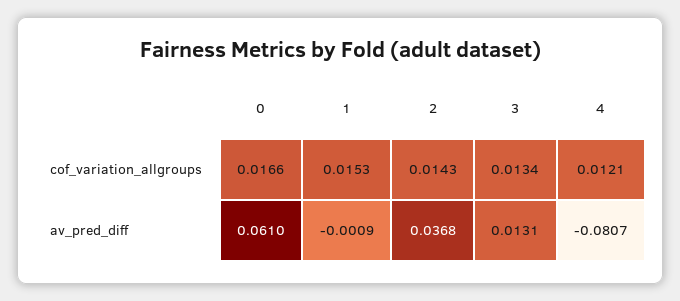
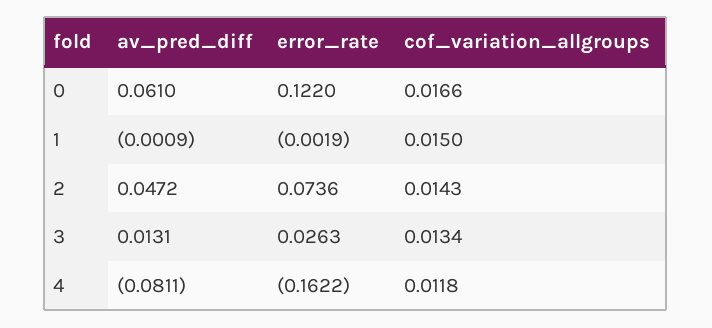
  {
    "0": {
      "cof_variation_allgroups": 0.0166,
-     "av_pred_diff": 0.061
+     "av_pred_diff": 0.061,
+     "error_rate": 0.122
    },
    "1": {
-     "cof_variation_allgroups": 0.0153,
+     "cof_variation_allgroups": 0.015,
-     "av_pred_diff": -0.0009
+     "av_pred_diff": -0.0009,
+     "error_rate": -0.0019
    },
    "2": {
      "cof_variation_allgroups": 0.0143,
-     "av_pred_diff": 0.0368
+     "av_pred_diff": 0.0472,
+     "error_rate": 0.0736
    },
    "3": {
      "cof_variation_allgroups": 0.0134,
-     "av_pred_diff": 0.0131
+     "av_pred_diff": 0.0131,
+     "error_rate": 0.0263
    },
    "4": {
-     "cof_variation_allgroups": 0.0121,
+     "cof_variation_allgroups": 0.0118,
-     "av_pred_diff": -0.0807
+     "av_pred_diff": -0.0811,
+     "error_rate": -0.1622
    }
  }

